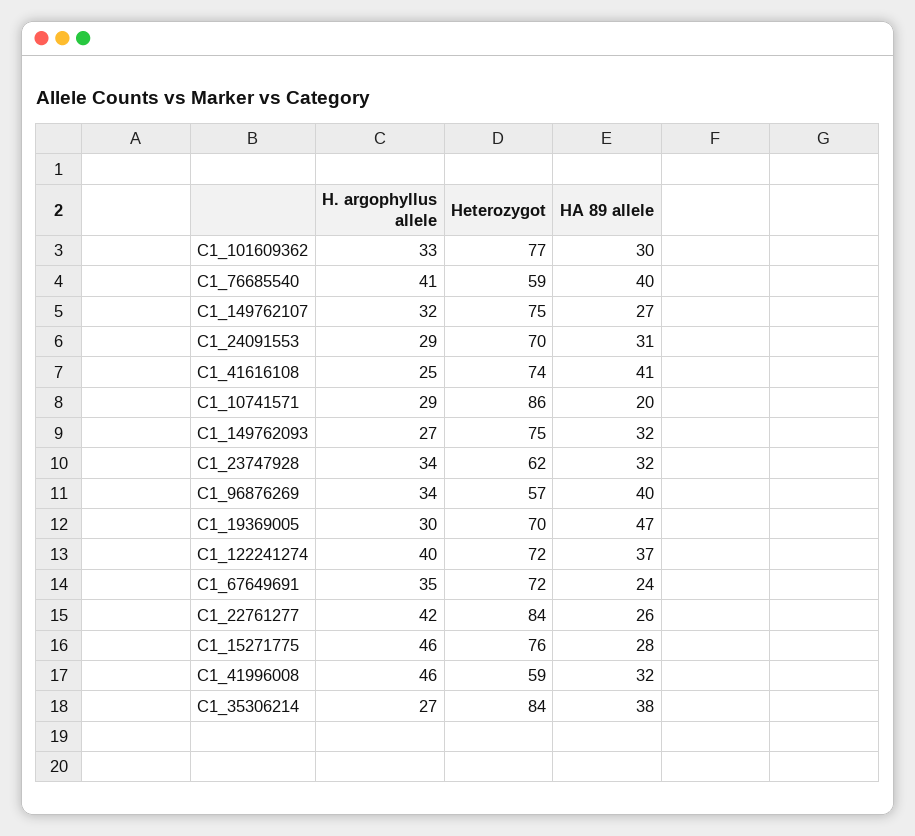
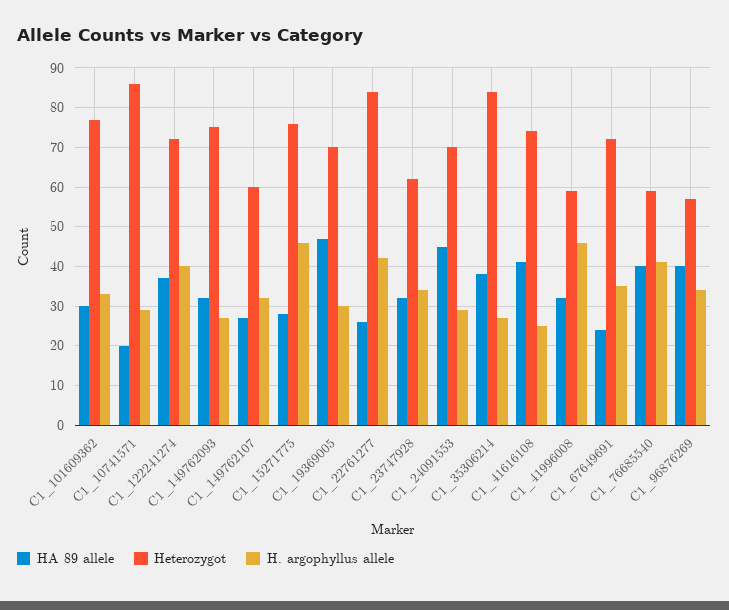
  {
    "H. argophyllus allele": {
      "C1_101609362": 33,
      "C1_76685540": 41,
      "C1_149762107": 32,
      "C1_24091553": 29,
      "C1_41616108": 25,
      "C1_10741571": 29,
      "C1_149762093": 27,
      "C1_23747928": 34,
      "C1_96876269": 34,
      "C1_19369005": 30,
      "C1_122241274": 40,
      "C1_67649691": 35,
      "C1_22761277": 42,
      "C1_15271775": 46,
      "C1_41996008": 46,
      "C1_35306214": 27
    },
    "Heterozygot": {
      "C1_101609362": 77,
      "C1_76685540": 59,
-     "C1_149762107": 75,
+     "C1_149762107": 60,
      "C1_24091553": 70,
      "C1_41616108": 74,
      "C1_10741571": 86,
      "C1_149762093": 75,
      "C1_23747928": 62,
      "C1_96876269": 57,
      "C1_19369005": 70,
      "C1_122241274": 72,
      "C1_67649691": 72,
      "C1_22761277": 84,
      "C1_15271775": 76,
      "C1_41996008": 59,
      "C1_35306214": 84
    },
    "HA 89 allele": {
      "C1_101609362": 30,
      "C1_76685540": 40,
      "C1_149762107": 27,
-     "C1_24091553": 31,
+     "C1_24091553": 45,
      "C1_41616108": 41,
      "C1_10741571": 20,
      "C1_149762093": 32,
      "C1_23747928": 32,
      "C1_96876269": 40,
      "C1_19369005": 47,
      "C1_122241274": 37,
      "C1_67649691": 24,
      "C1_22761277": 26,
      "C1_15271775": 28,
      "C1_41996008": 32,
      "C1_35306214": 38
    }
  }

